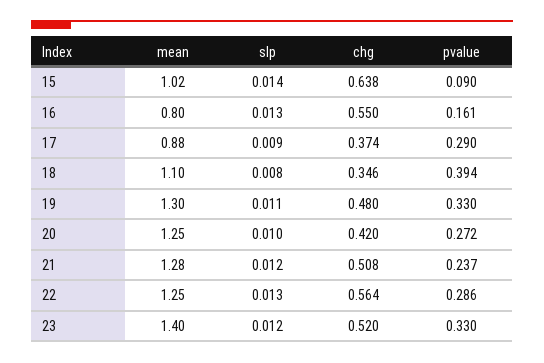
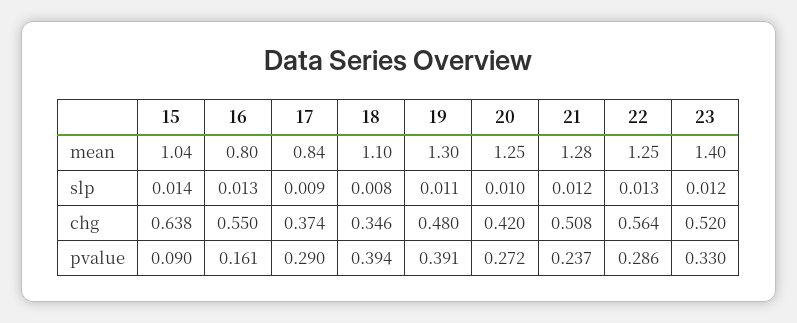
  {
    "mean": {
-     "15": 1.02,
+     "15": 1.04,
      "16": 0.8,
-     "17": 0.88,
+     "17": 0.84,
      "18": 1.1,
      "19": 1.3,
      "20": 1.25,
      "21": 1.28,
      "22": 1.25,
      "23": 1.4
    },
    "slp": {
      "15": 0.014,
      "16": 0.013,
      "17": 0.009,
      "18": 0.008,
      "19": 0.011,
      "20": 0.01,
      "21": 0.012,
      "22": 0.013,
      "23": 0.012
    },
    "chg": {
      "15": 0.638,
      "16": 0.55,
      "17": 0.374,
      "18": 0.346,
      "19": 0.48,
      "20": 0.42,
      "21": 0.508,
      "22": 0.564,
      "23": 0.52
    },
    "pvalue": {
      "15": 0.09,
      "16": 0.161,
      "17": 0.29,
      "18": 0.394,
-     "19": 0.33,
+     "19": 0.391,
      "20": 0.272,
      "21": 0.237,
      "22": 0.286,
      "23": 0.33
    }
  }

